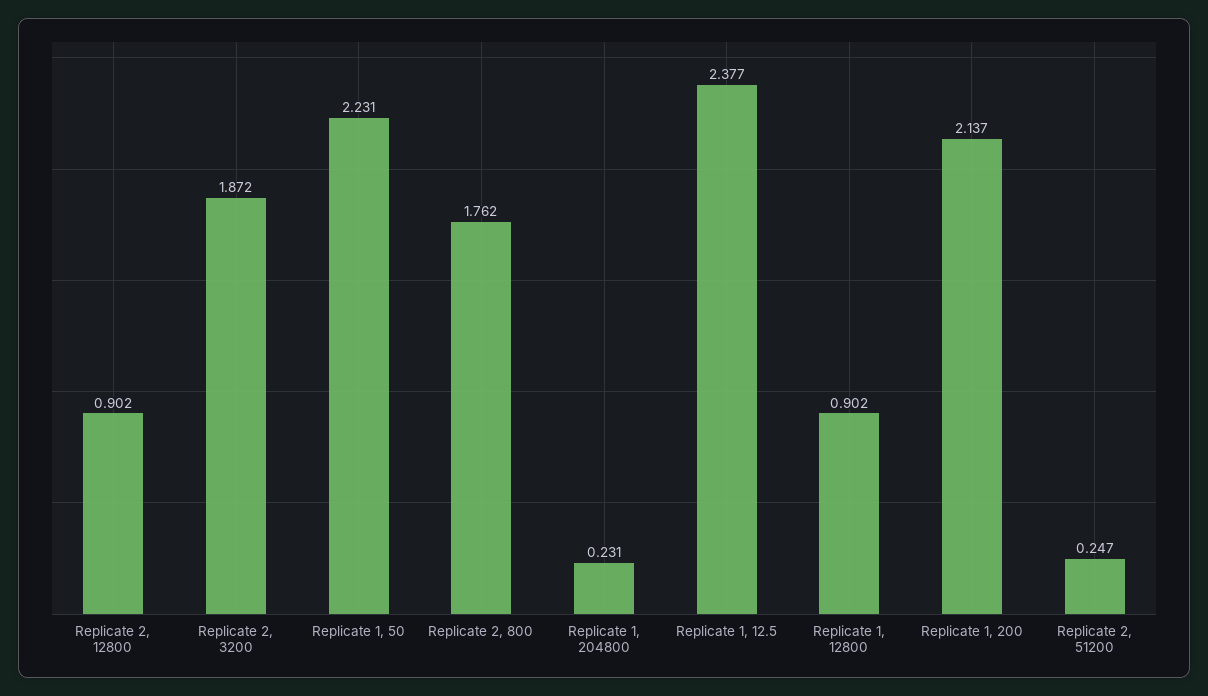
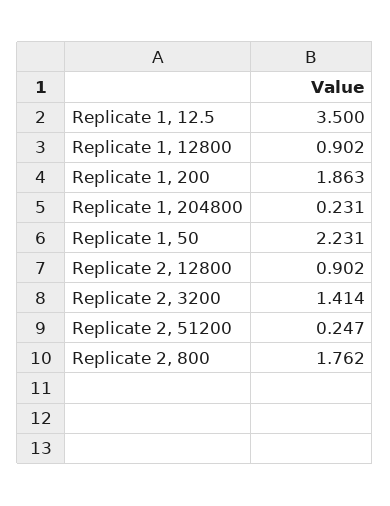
  {
    "Replicate 2, 12800": 0.902,
-   "Replicate 2, 3200": 1.872,
+   "Replicate 2, 3200": 1.414,
    "Replicate 1, 50": 2.231,
    "Replicate 2, 800": 1.762,
    "Replicate 1, 204800": 0.231,
-   "Replicate 1, 12.5": 2.377,
+   "Replicate 1, 12.5": 3.5,
    "Replicate 1, 12800": 0.902,
-   "Replicate 1, 200": 2.137,
+   "Replicate 1, 200": 1.863,
    "Replicate 2, 51200": 0.247
  }

